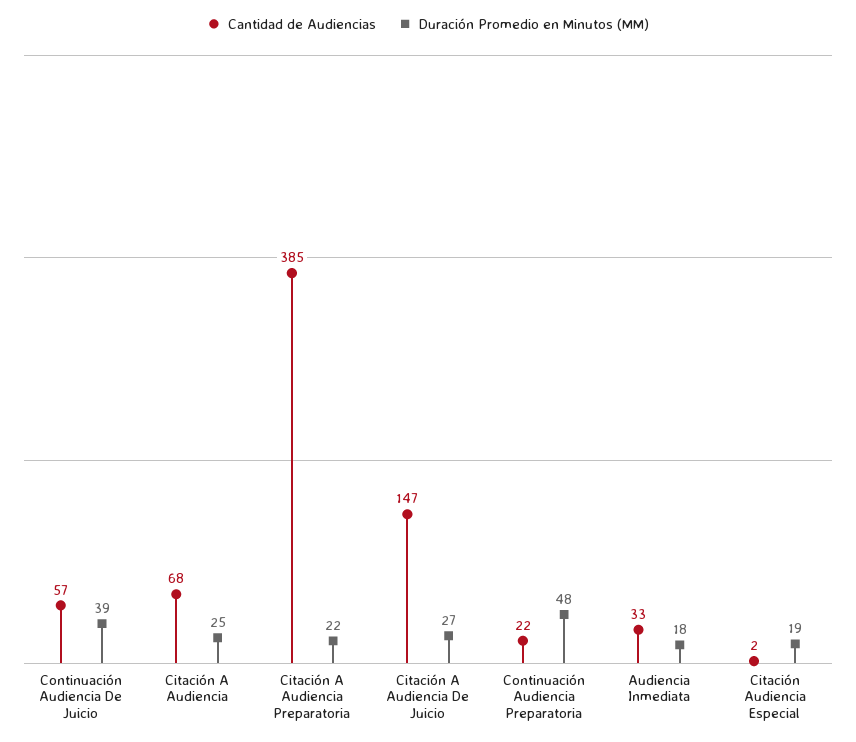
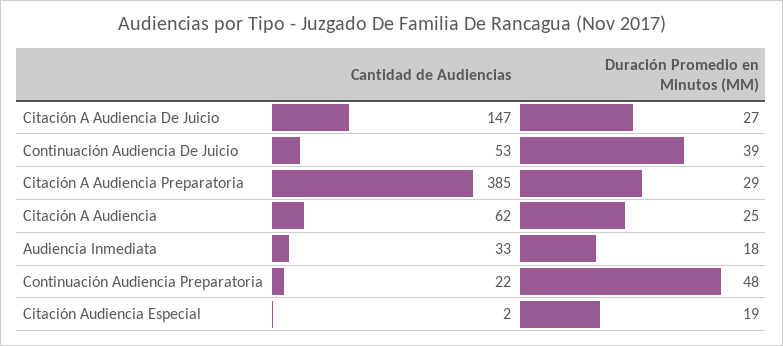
  {
    "Cantidad de Audiencias": {
-     "Continuación Audiencia De Juicio": 57,
+     "Continuación Audiencia De Juicio": 53,
-     "Citación A Audiencia": 68,
+     "Citación A Audiencia": 62,
      "Citación A Audiencia Preparatoria": 385,
      "Citación A Audiencia De Juicio": 147,
      "Continuación Audiencia Preparatoria": 22,
      "Audiencia Inmediata": 33,
      "Citación Audiencia Especial": 2
    },
    "Duración Promedio en Minutos (MM)": {
      "Continuación Audiencia De Juicio": 39,
      "Citación A Audiencia": 25,
-     "Citación A Audiencia Preparatoria": 22,
+     "Citación A Audiencia Preparatoria": 29,
      "Citación A Audiencia De Juicio": 27,
      "Continuación Audiencia Preparatoria": 48,
      "Audiencia Inmediata": 18,
      "Citación Audiencia Especial": 19
    }
  }

